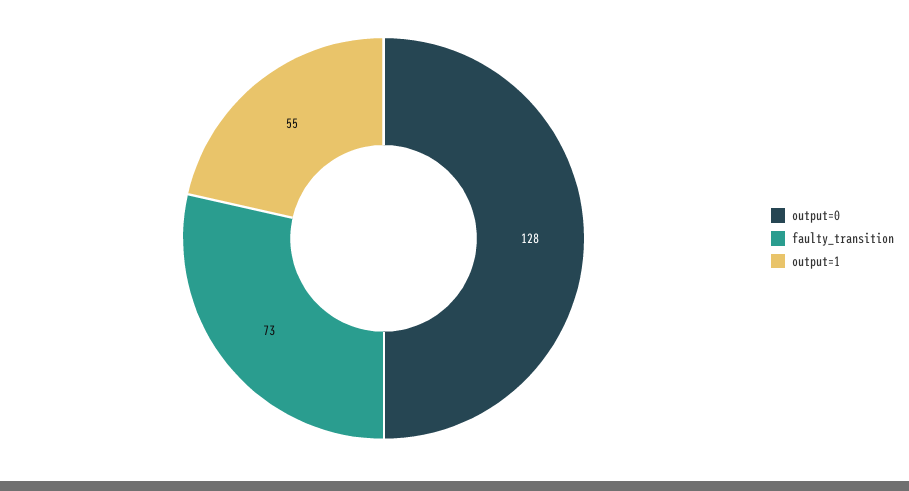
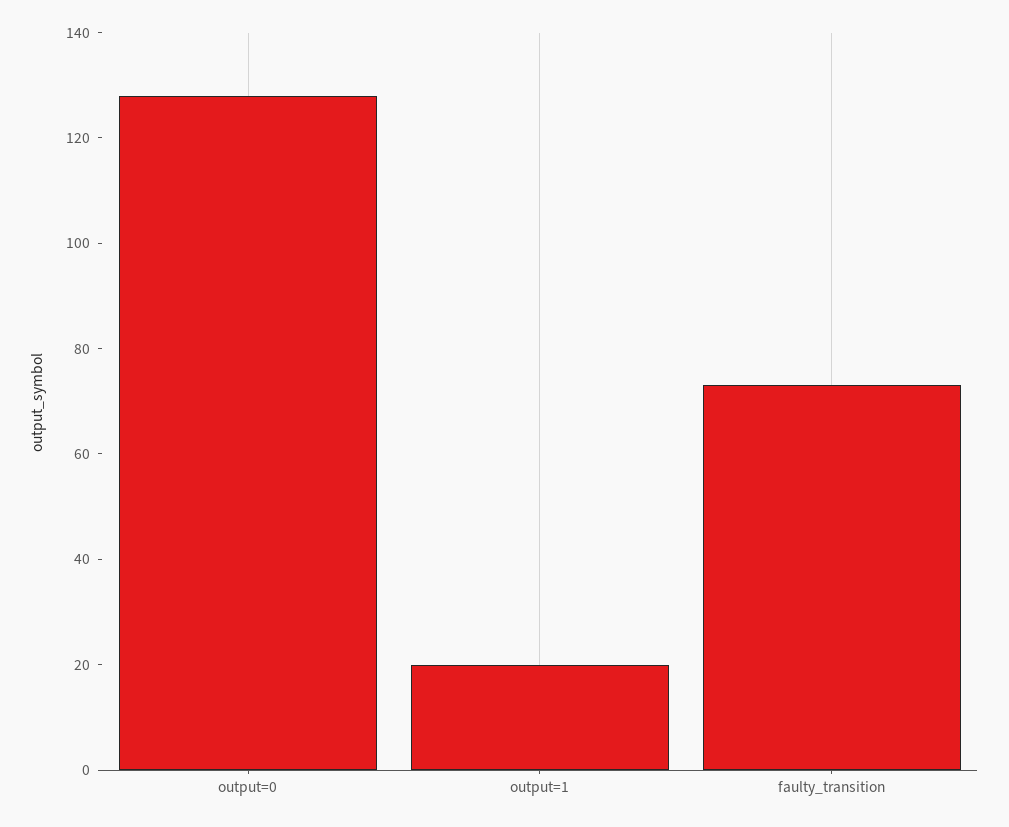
  {
    "output=0": 128,
    "faulty_transition": 73,
-   "output=1": 55
+   "output=1": 20
  }

